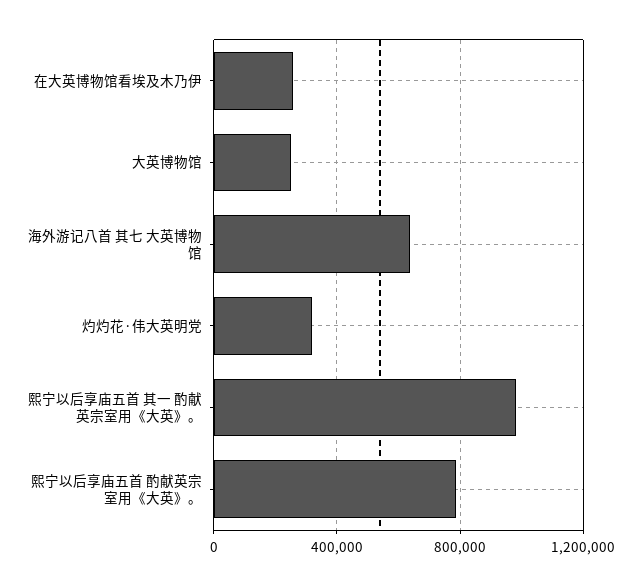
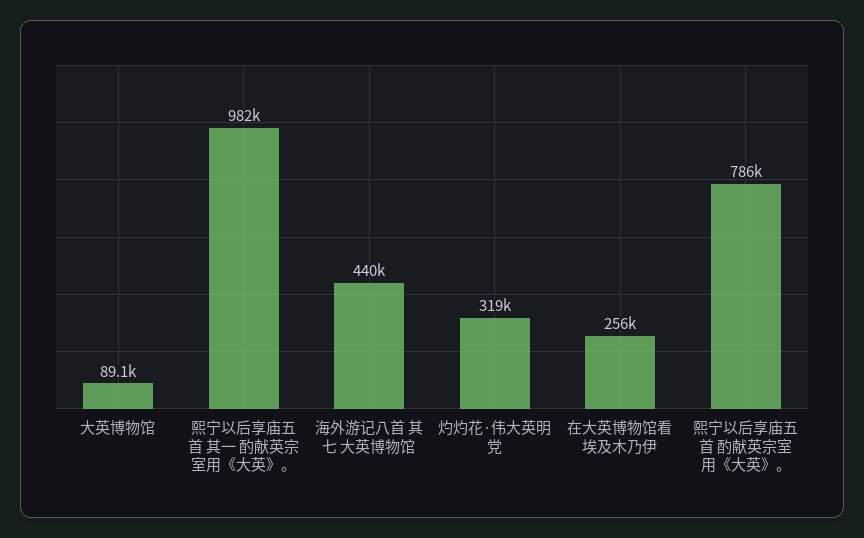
  {
    "在大英博物馆看埃及木乃伊": 256000,
-   "大英博物馆": 250000,
+   "大英博物馆": 89100,
-   "海外游记八首 其七 大英博物馆": 650000,
+   "海外游记八首 其七 大英博物馆": 440000,
    "灼灼花·伟大英明党": 319000,
    "熙宁以后享庙五首 其一 酌献英宗室用《大英》。": 982000,
    "熙宁以后享庙五首 酌献英宗室用《大英》。": 786000
  }

